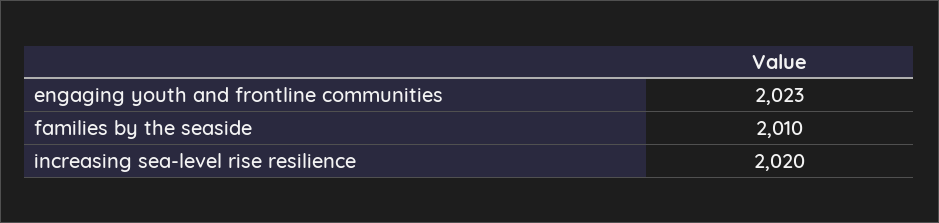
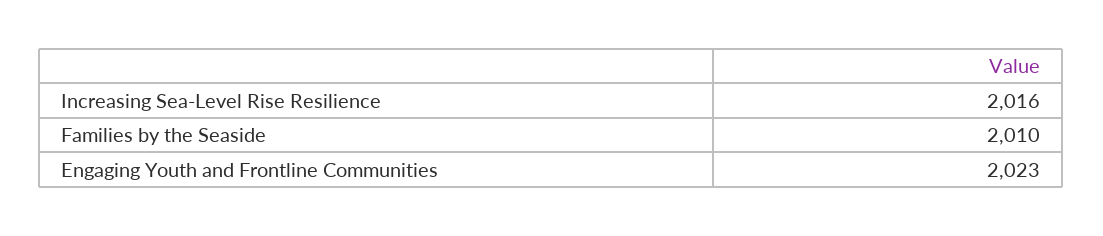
  {
    "engaging youth and frontline communities": 2023,
    "families by the seaside": 2010,
-   "increasing sea-level rise resilience": 2020
+   "increasing sea-level rise resilience": 2016
  }

